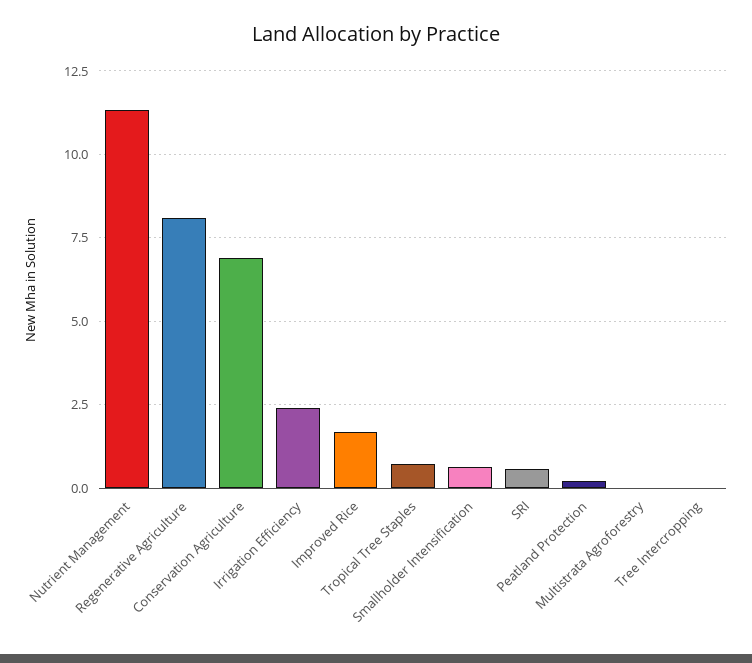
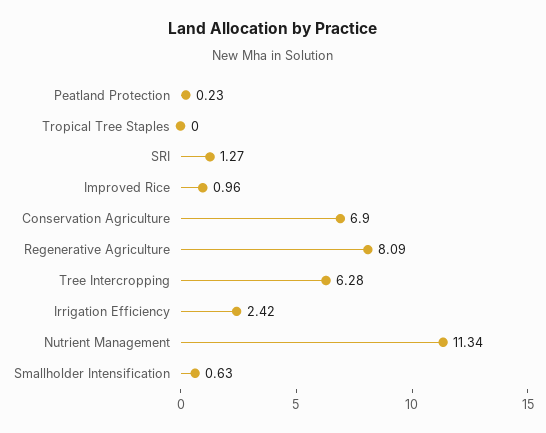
  {
    "Nutrient Management": 11.34,
    "Regenerative Agriculture": 8.09,
    "Conservation Agriculture": 6.9,
    "Irrigation Efficiency": 2.42,
-   "Improved Rice": 1.75,
+   "Improved Rice": 0.96,
-   "Tropical Tree Staples": 0.75,
+   "Tropical Tree Staples": 0,
    "Smallholder Intensification": 0.63,
-   "SRI": 0.5,
+   "SRI": 1.27,
    "Peatland Protection": 0.23,
-   "Multistrata Agroforestry": 0,
-   "Tree Intercropping": 0
+   "Tree Intercropping": 6.28
  }

